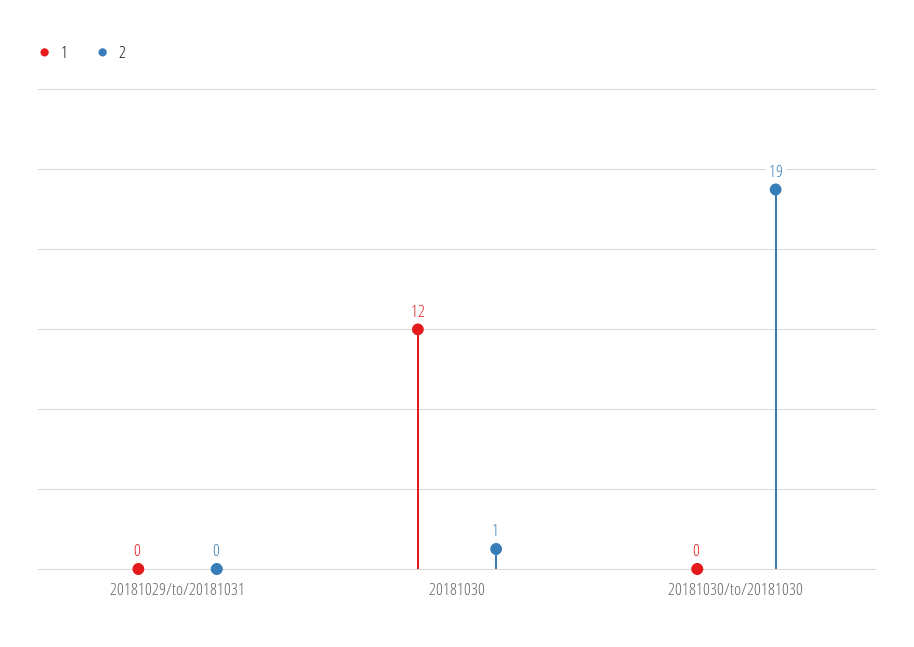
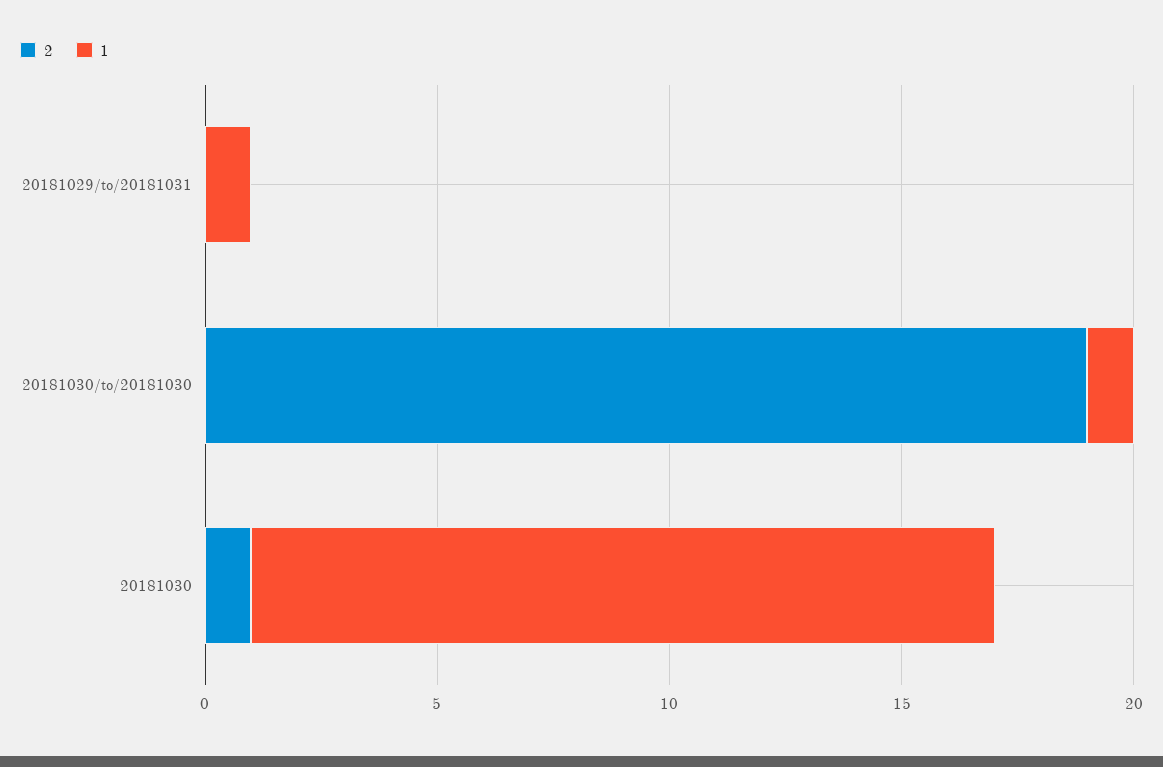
  {
    "1": {
-     "20181029/to/20181031": 0,
+     "20181029/to/20181031": 1,
-     "20181030": 12,
+     "20181030": 16,
-     "20181030/to/20181030": 0
+     "20181030/to/20181030": 1
    },
    "2": {
      "20181029/to/20181031": 0,
      "20181030": 1,
      "20181030/to/20181030": 19
    }
  }

